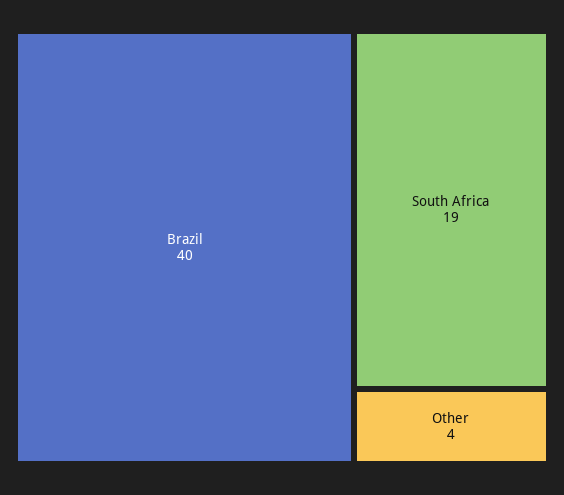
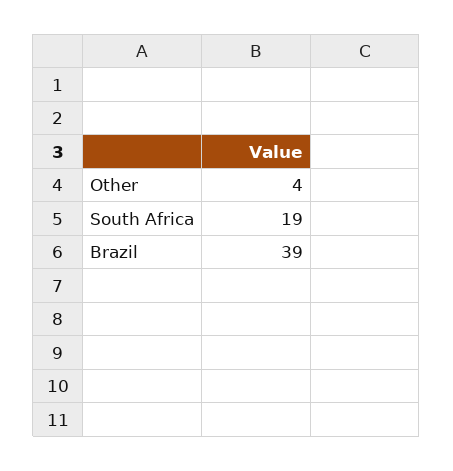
  {
-   "Brazil": 40,
+   "Brazil": 39,
    "South Africa": 19,
    "Other": 4
  }

